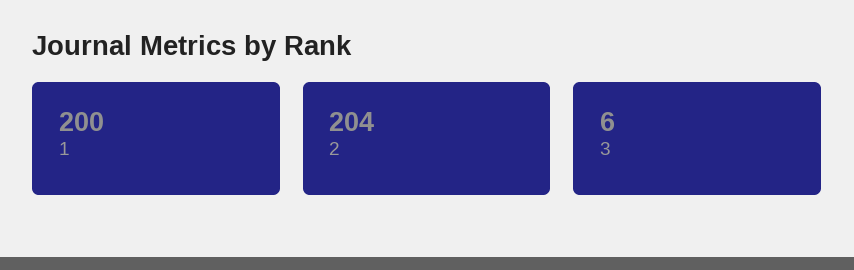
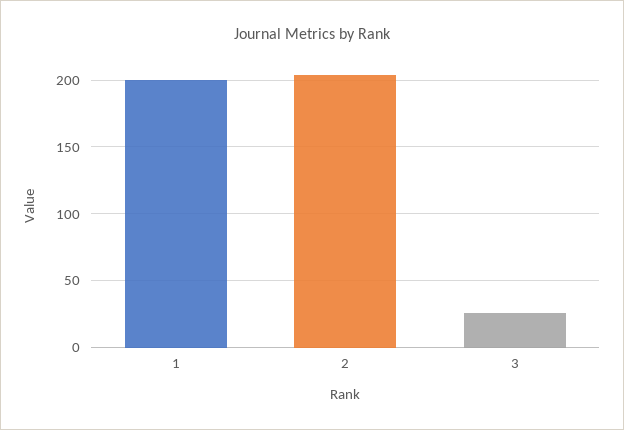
  {
    "1": 200,
    "2": 204,
-   "3": 6
+   "3": 25
  }

